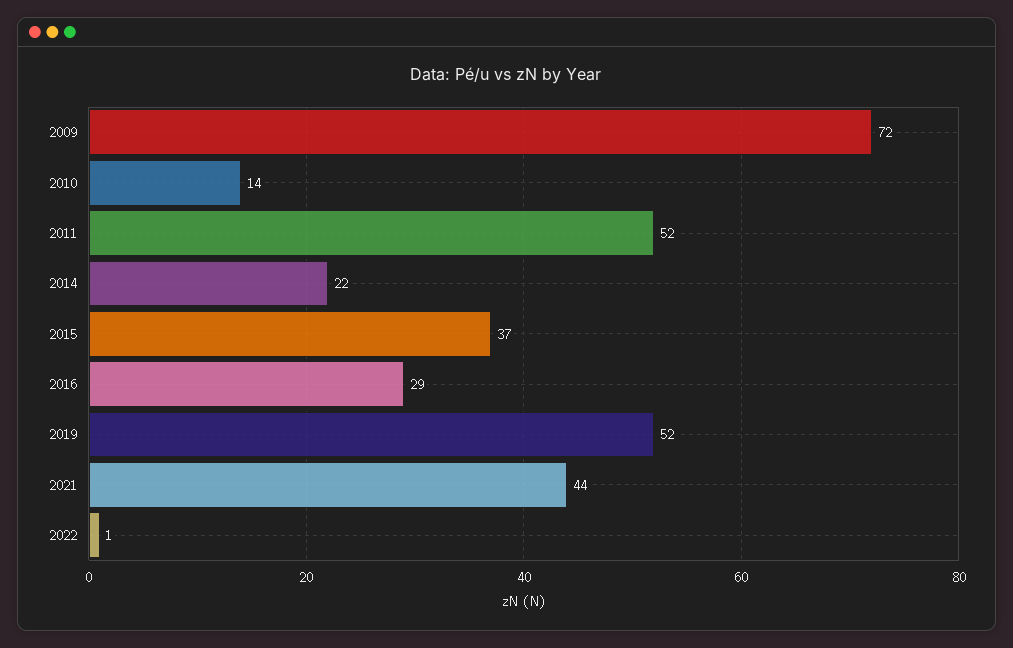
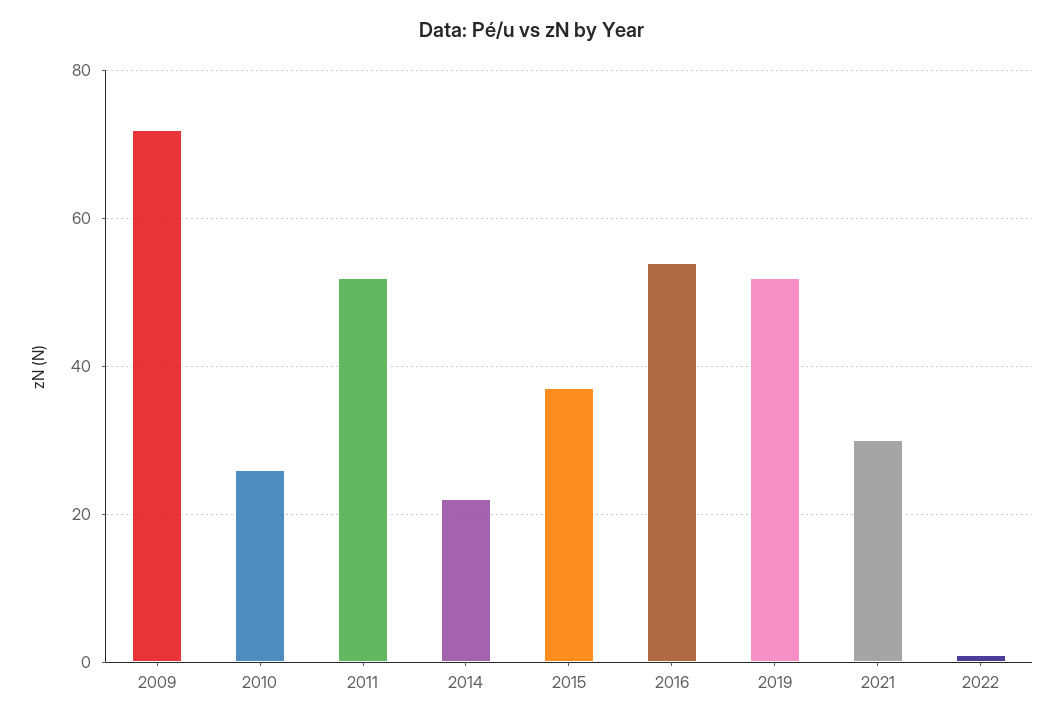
  {
    "2009": 72,
-   "2010": 14,
+   "2010": 25,
    "2011": 52,
    "2014": 22,
    "2015": 37,
-   "2016": 29,
+   "2016": 55,
    "2019": 52,
-   "2021": 44,
+   "2021": 30,
    "2022": 1
  }

